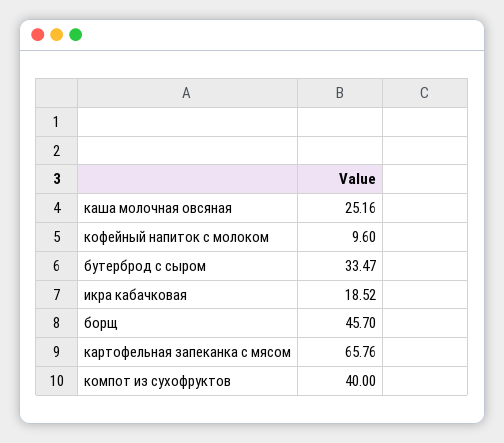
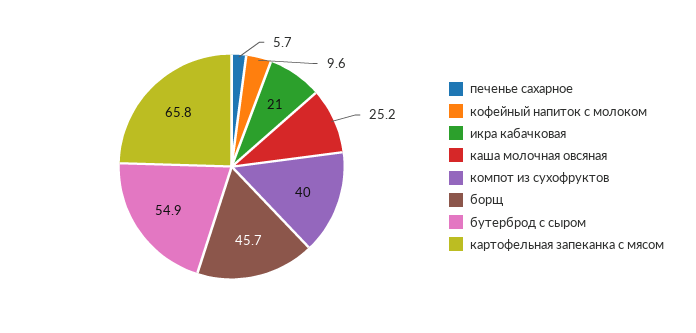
  {
    "каша молочная овсяная": 25.16,
    "кофейный напиток с молоком": 9.6,
-   "бутерброд с сыром": 33.47,
+   "бутерброд с сыром": 54.9,
-   "икра кабачковая": 18.52,
+   "икра кабачковая": 21,
    "борщ": 45.7,
    "картофельная запеканка с мясом": 65.76,
-   "компот из сухофруктов": 40
+   "компот из сухофруктов": 40,
+   "печенье сахарное": 5.7
  }

